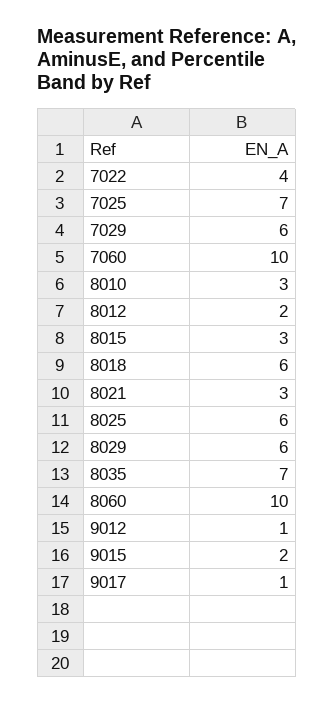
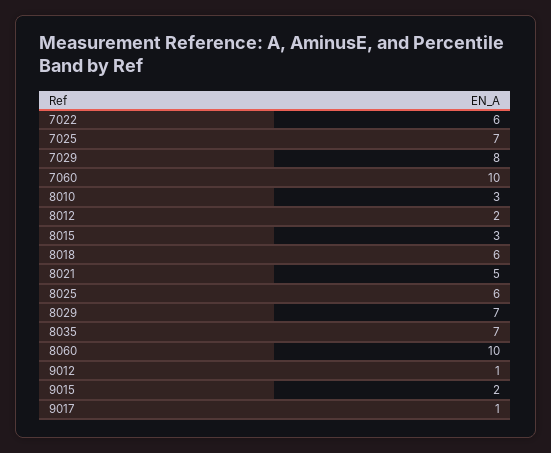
  {
-   "7022": 4,
+   "7022": 6,
    "7025": 7,
-   "7029": 6,
+   "7029": 8,
    "7060": 10,
    "8010": 3,
    "8012": 2,
    "8015": 3,
    "8018": 6,
-   "8021": 3,
+   "8021": 5,
    "8025": 6,
-   "8029": 6,
+   "8029": 7,
    "8035": 7,
    "8060": 10,
    "9012": 1,
    "9015": 2,
    "9017": 1
  }

